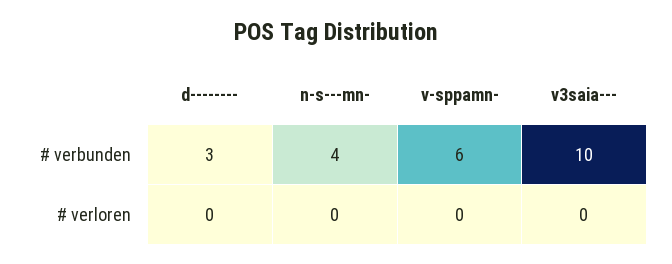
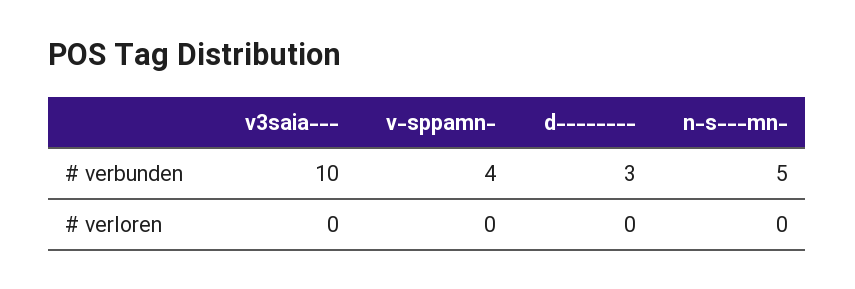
  {
    "d--------": {
      "# verbunden": 3,
      "# verloren": 0
    },
    "n-s---mn-": {
-     "# verbunden": 4,
+     "# verbunden": 5,
      "# verloren": 0
    },
    "v-sppamn-": {
-     "# verbunden": 6,
+     "# verbunden": 4,
      "# verloren": 0
    },
    "v3saia---": {
      "# verbunden": 10,
      "# verloren": 0
    }
  }

